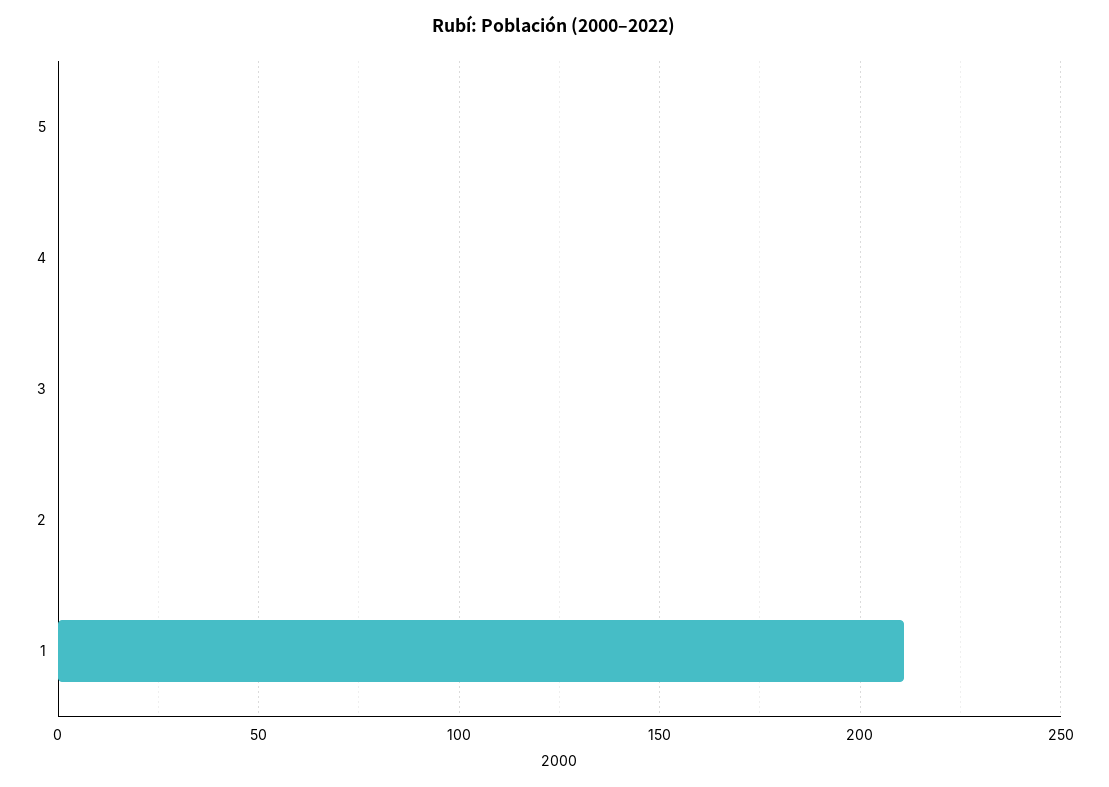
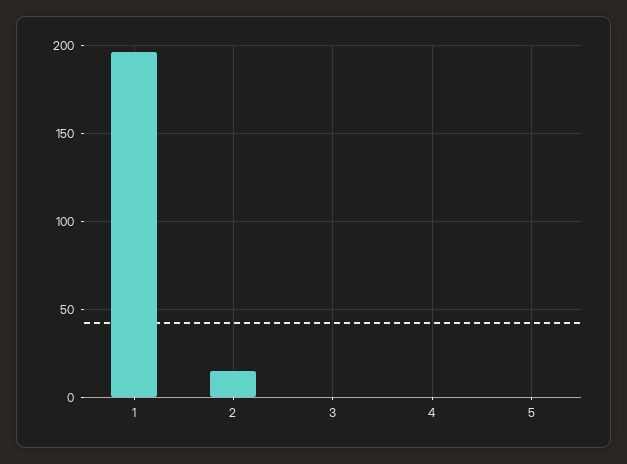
  {
    "5": 0,
    "4": 0,
    "3": 0,
-   "2": 0,
+   "2": 15,
-   "1": 210
+   "1": 195
  }

